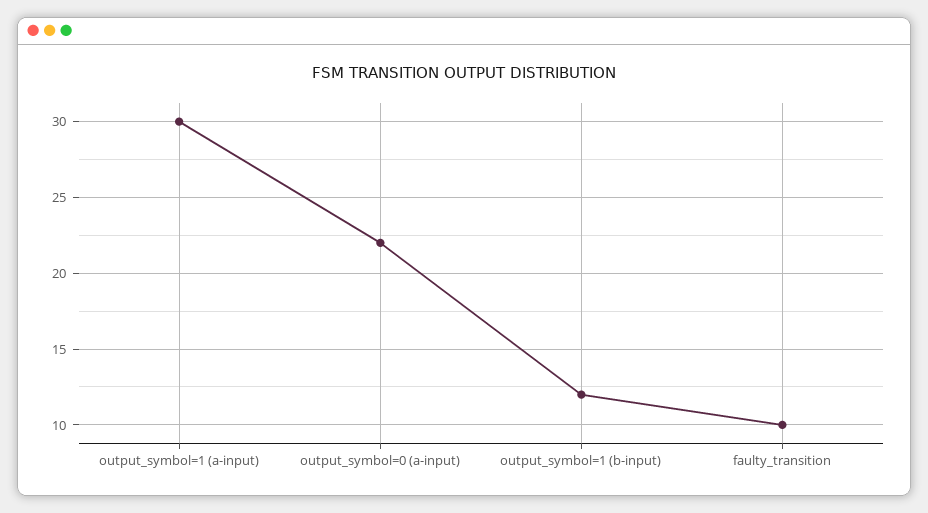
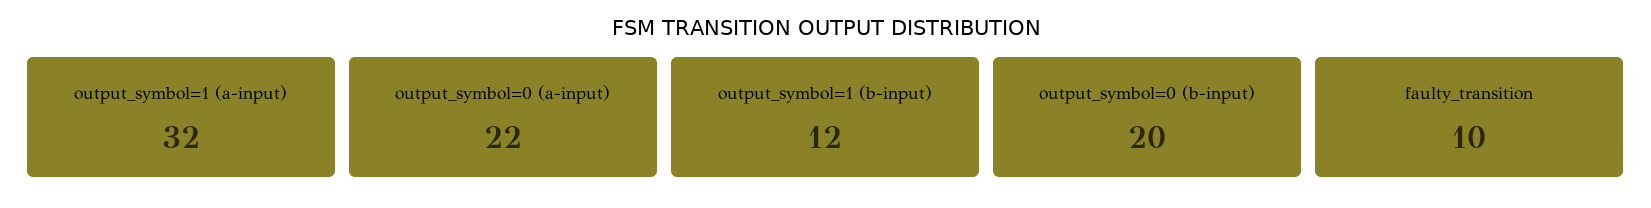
  {
-   "output_symbol=1 (a-input)": 30,
+   "output_symbol=1 (a-input)": 32,
    "output_symbol=0 (a-input)": 22,
    "output_symbol=1 (b-input)": 12,
-   "faulty_transition": 10
+   "faulty_transition": 10,
+   "output_symbol=0 (b-input)": 20
  }

